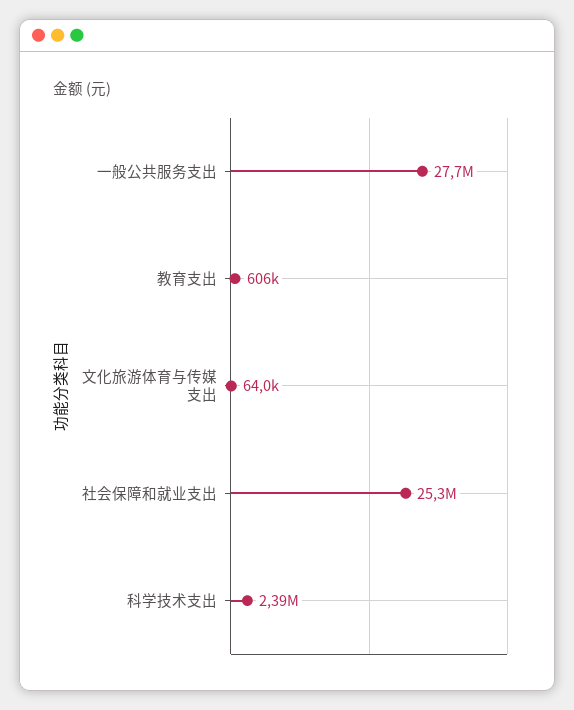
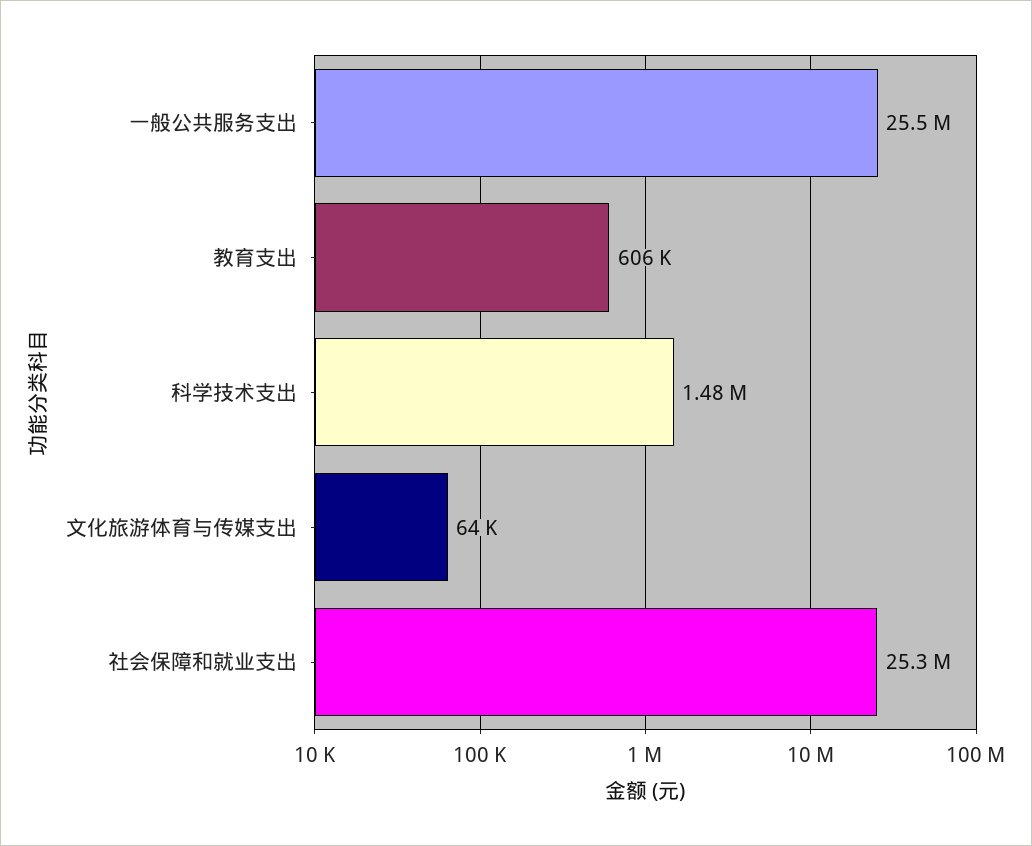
  {
-   "一般公共服务支出": 27700000,
+   "一般公共服务支出": 25500000,
    "教育支出": 606000,
    "文化旅游体育与传媒支出": 64000,
    "社会保障和就业支出": 25300000,
-   "科学技术支出": 2390000
+   "科学技术支出": 1480000
  }

